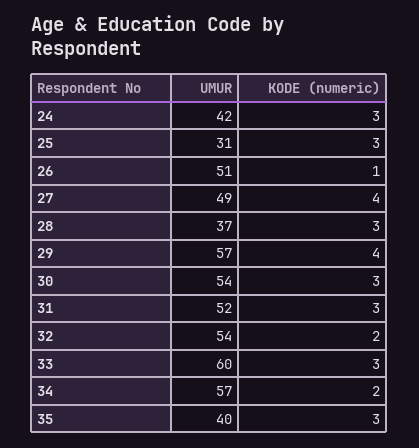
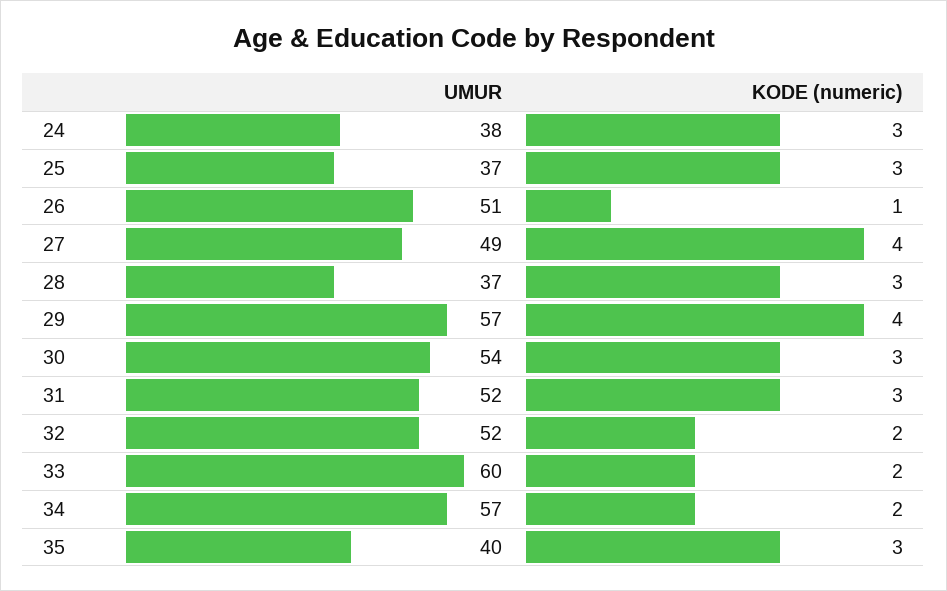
  {
    "UMUR": {
-     "24": 42,
+     "24": 38,
-     "25": 31,
+     "25": 37,
      "26": 51,
      "27": 49,
      "28": 37,
      "29": 57,
      "30": 54,
      "31": 52,
-     "32": 54,
+     "32": 52,
      "33": 60,
      "34": 57,
      "35": 40
    },
    "KODE (numeric)": {
      "24": 3,
      "25": 3,
      "26": 1,
      "27": 4,
      "28": 3,
      "29": 4,
      "30": 3,
      "31": 3,
      "32": 2,
-     "33": 3,
+     "33": 2,
      "34": 2,
      "35": 3
    }
  }

